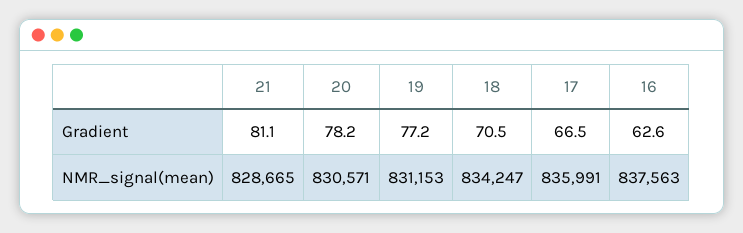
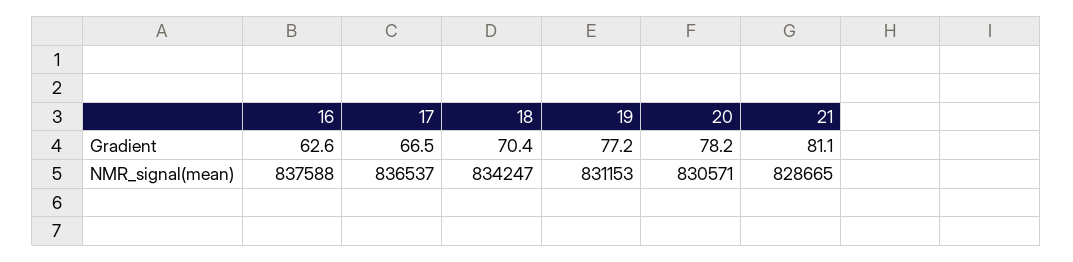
  {
    "21": {
      "Gradient": 81.1,
      "NMR_signal(mean)": 828665
    },
    "20": {
      "Gradient": 78.2,
      "NMR_signal(mean)": 830571
    },
    "19": {
      "Gradient": 77.2,
      "NMR_signal(mean)": 831153
    },
    "18": {
-     "Gradient": 70.5,
+     "Gradient": 70.4,
      "NMR_signal(mean)": 834247
    },
    "17": {
      "Gradient": 66.5,
-     "NMR_signal(mean)": 835991
+     "NMR_signal(mean)": 836537
    },
    "16": {
      "Gradient": 62.6,
-     "NMR_signal(mean)": 837563
+     "NMR_signal(mean)": 837588
    }
  }

